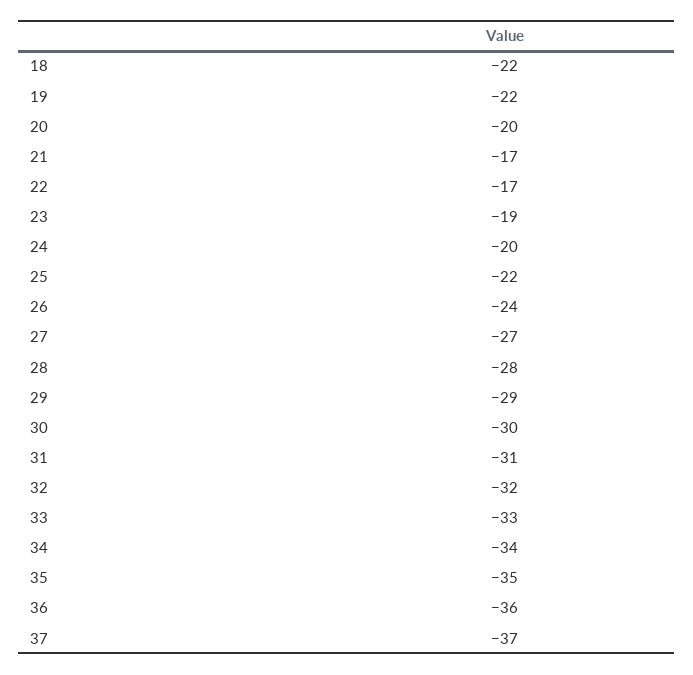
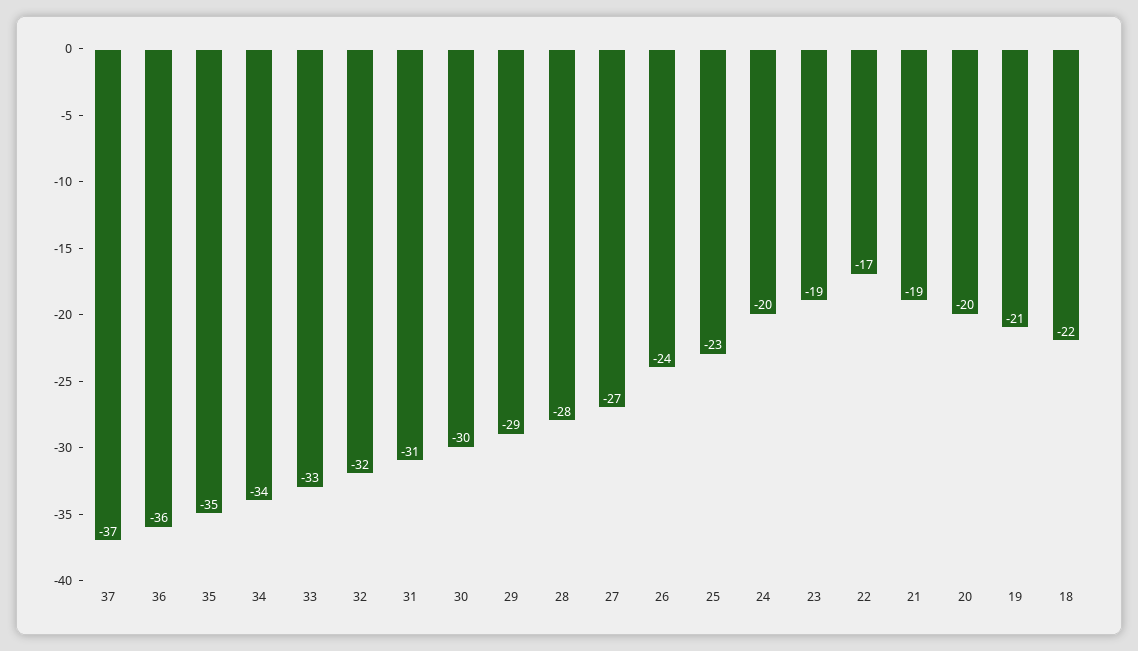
  {
    "18": -22,
-   "19": -22,
+   "19": -21,
    "20": -20,
-   "21": -17,
+   "21": -19,
    "22": -17,
    "23": -19,
    "24": -20,
-   "25": -22,
+   "25": -23,
    "26": -24,
    "27": -27,
    "28": -28,
    "29": -29,
    "30": -30,
    "31": -31,
    "32": -32,
    "33": -33,
    "34": -34,
    "35": -35,
    "36": -36,
    "37": -37
  }

